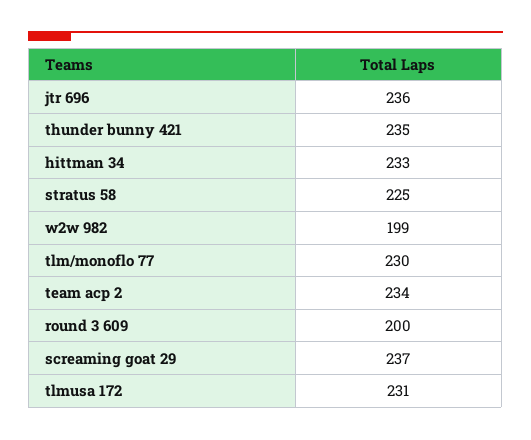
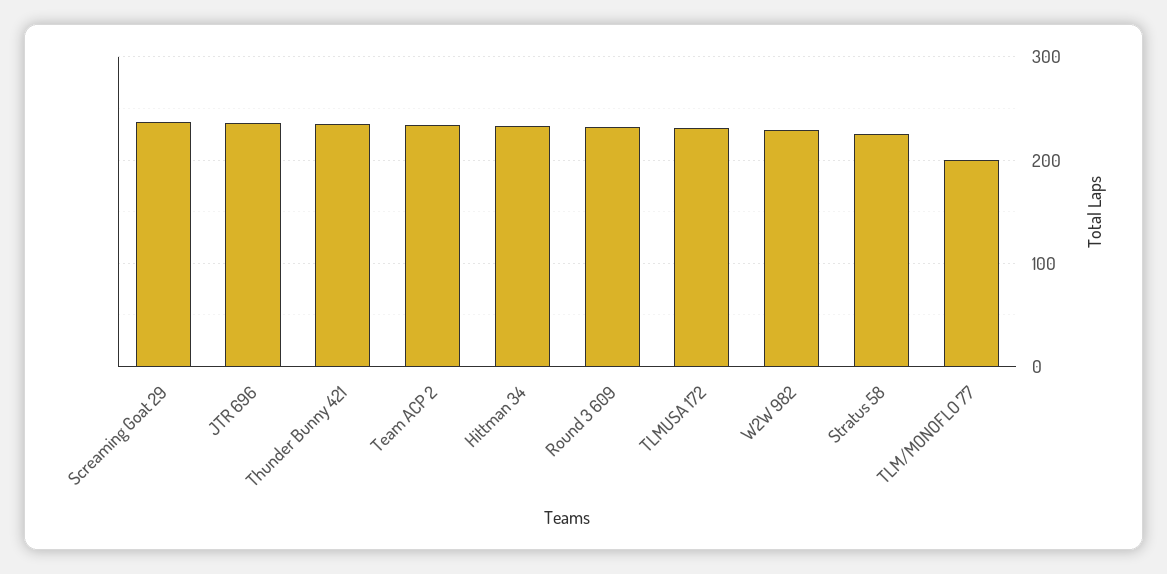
  {
    "jtr 696": 236,
    "thunder bunny 421": 235,
    "hittman 34": 233,
    "stratus 58": 225,
-   "w2w 982": 199,
+   "w2w 982": 230,
-   "tlm/monoflo 77": 230,
+   "tlm/monoflo 77": 200,
    "team acp 2": 234,
-   "round 3 609": 200,
+   "round 3 609": 230,
    "screaming goat 29": 237,
    "tlmusa 172": 231
  }

